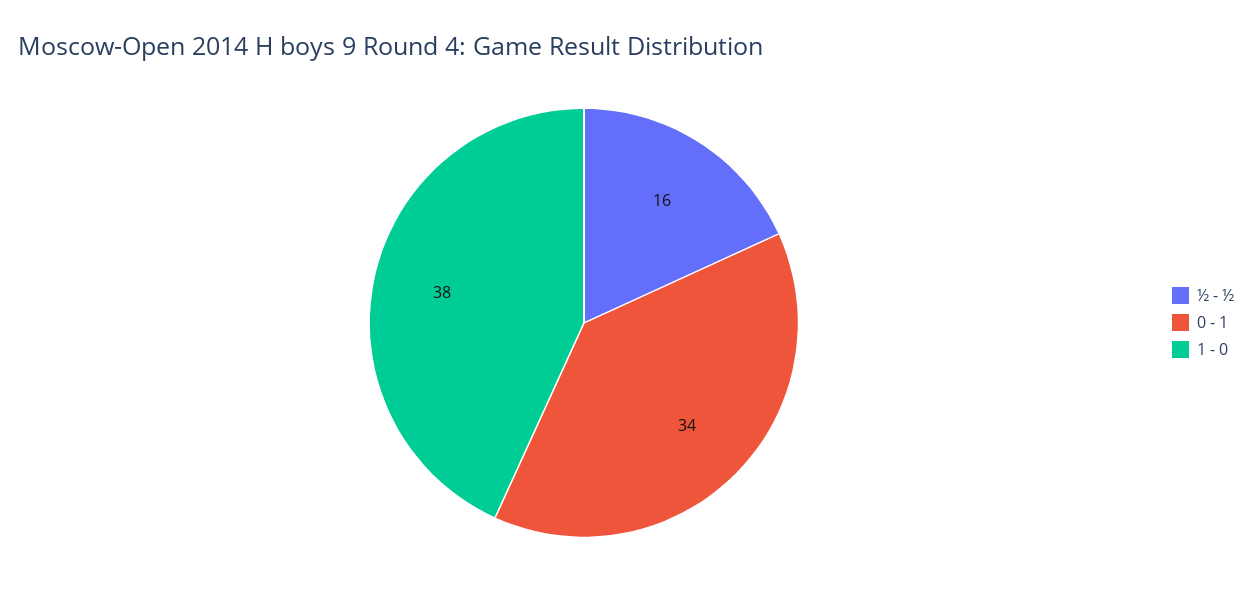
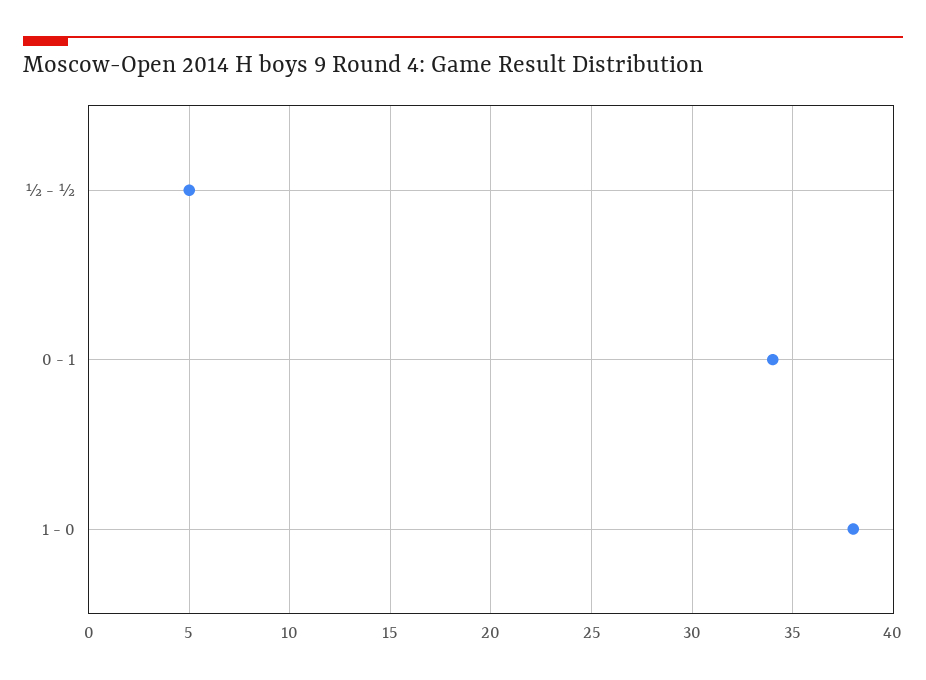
  {
-   "½ - ½": 16,
+   "½ - ½": 5,
    "0 - 1": 34,
    "1 - 0": 38
  }

